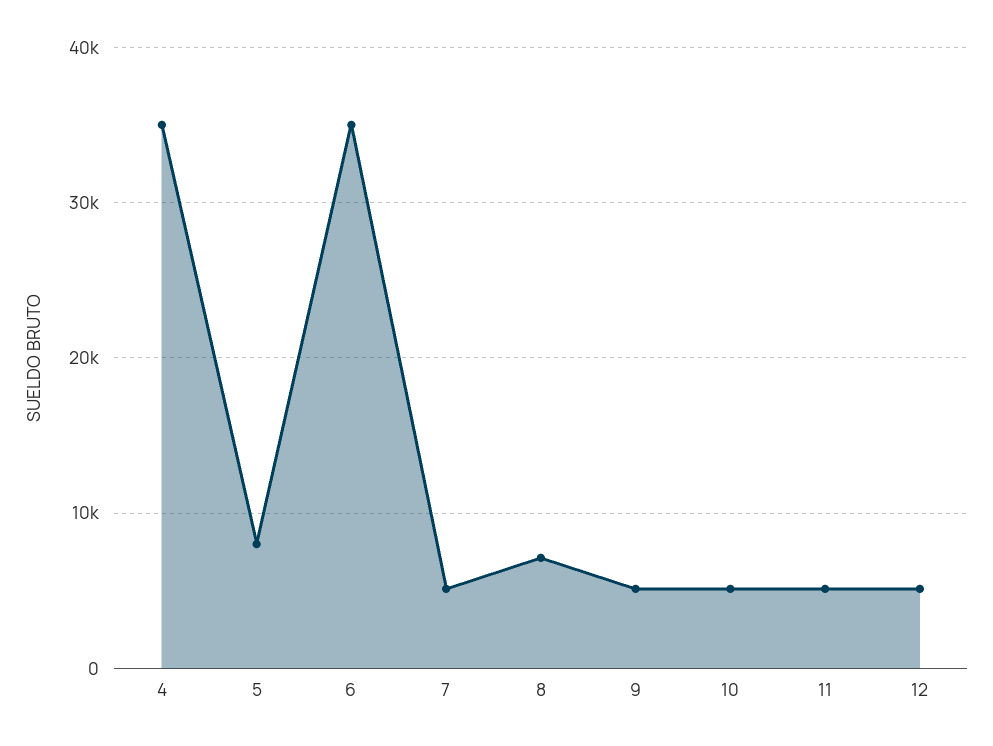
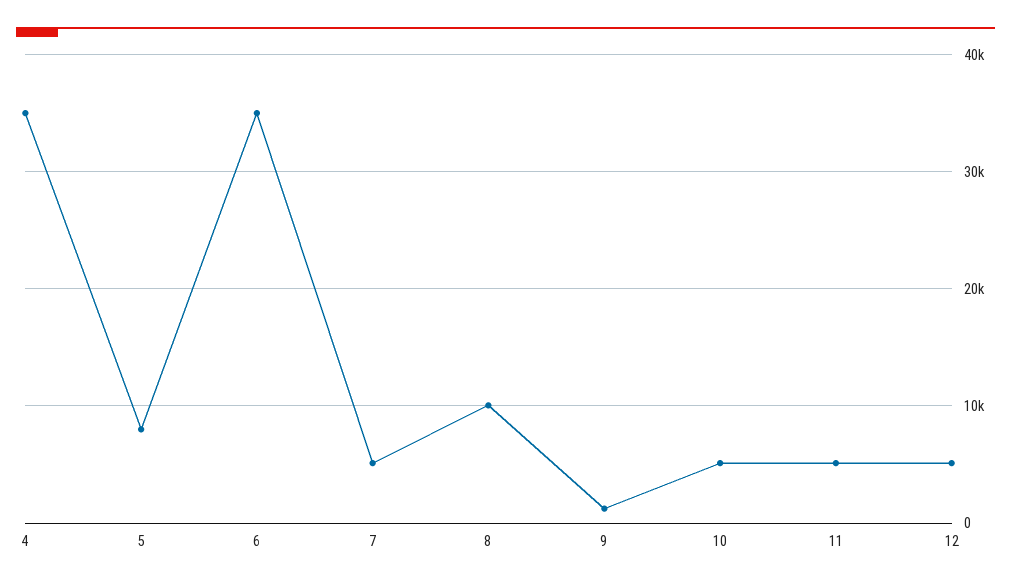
  {
    "4": 35000,
    "5": 8000,
    "6": 35000,
    "7": 5000,
-   "8": 7000,
+   "8": 10000,
-   "9": 5000,
+   "9": 1000,
    "10": 5000,
    "11": 5000,
    "12": 5000
  }

